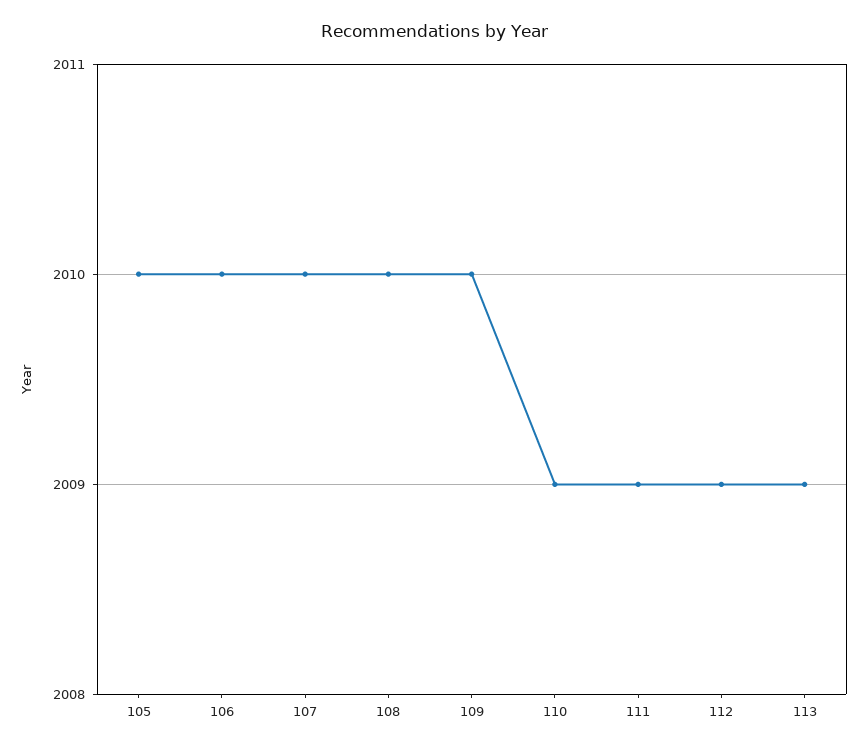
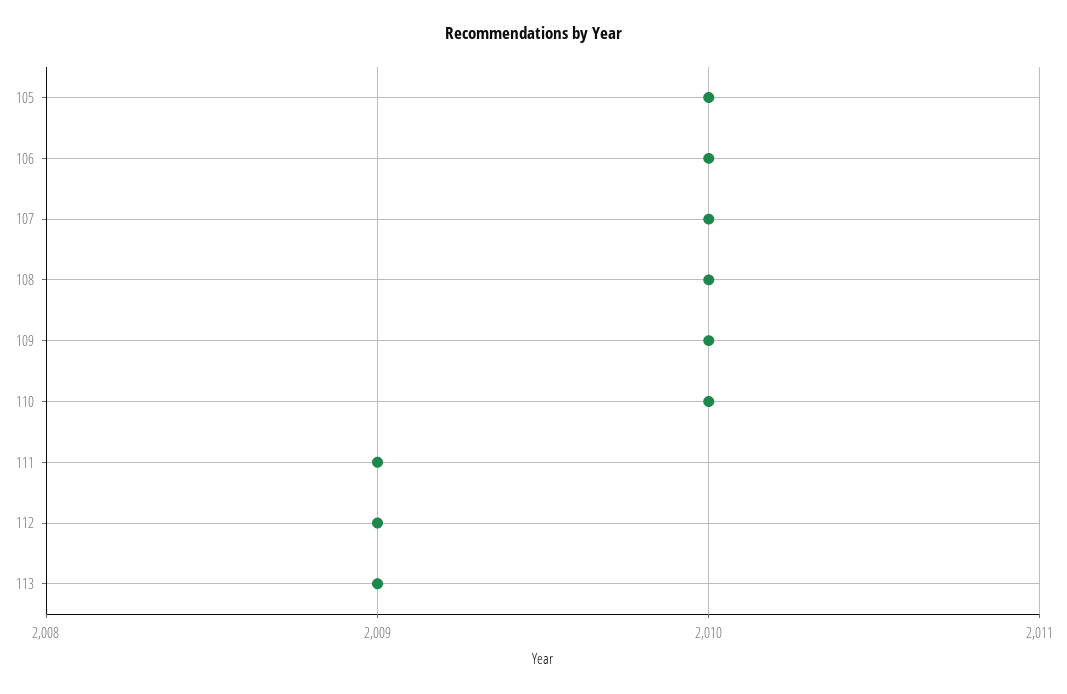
  {
    "105": 2010,
    "106": 2010,
    "107": 2010,
    "108": 2010,
    "109": 2010,
-   "110": 2009,
+   "110": 2010,
    "111": 2009,
    "112": 2009,
    "113": 2009
  }

